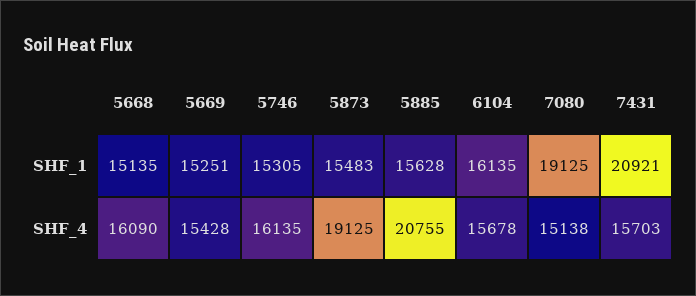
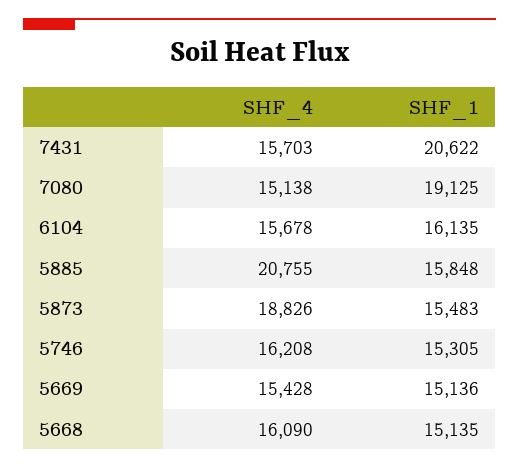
  {
    "5668": {
      "SHF_1": 15135,
      "SHF_4": 16090
    },
    "5669": {
-     "SHF_1": 15251,
+     "SHF_1": 15136,
      "SHF_4": 15428
    },
    "5746": {
      "SHF_1": 15305,
-     "SHF_4": 16135
+     "SHF_4": 16208
    },
    "5873": {
      "SHF_1": 15483,
-     "SHF_4": 19125
+     "SHF_4": 18826
    },
    "5885": {
-     "SHF_1": 15628,
+     "SHF_1": 15848,
      "SHF_4": 20755
    },
    "6104": {
      "SHF_1": 16135,
      "SHF_4": 15678
    },
    "7080": {
      "SHF_1": 19125,
      "SHF_4": 15138
    },
    "7431": {
-     "SHF_1": 20921,
+     "SHF_1": 20622,
      "SHF_4": 15703
    }
  }

